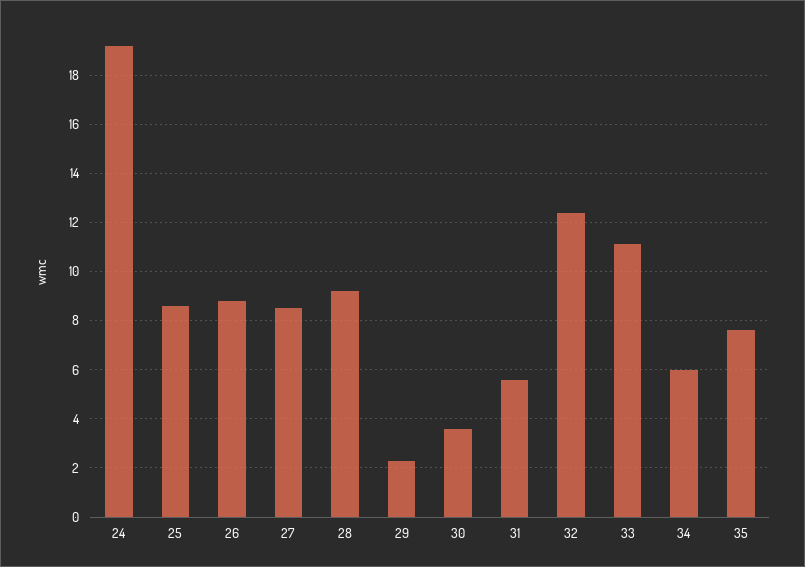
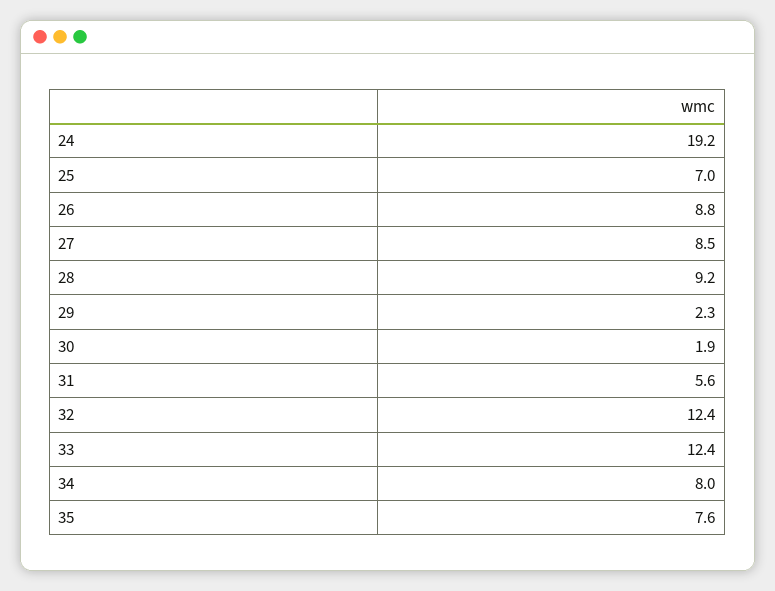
  {
    "24": 19.2,
-   "25": 8.5,
+   "25": 7,
    "26": 8.8,
    "27": 8.5,
    "28": 9.2,
    "29": 2.3,
-   "30": 3.5,
+   "30": 1.9,
    "31": 5.6,
    "32": 12.4,
-   "33": 11,
+   "33": 12.4,
-   "34": 6,
+   "34": 8,
    "35": 7.6
  }

